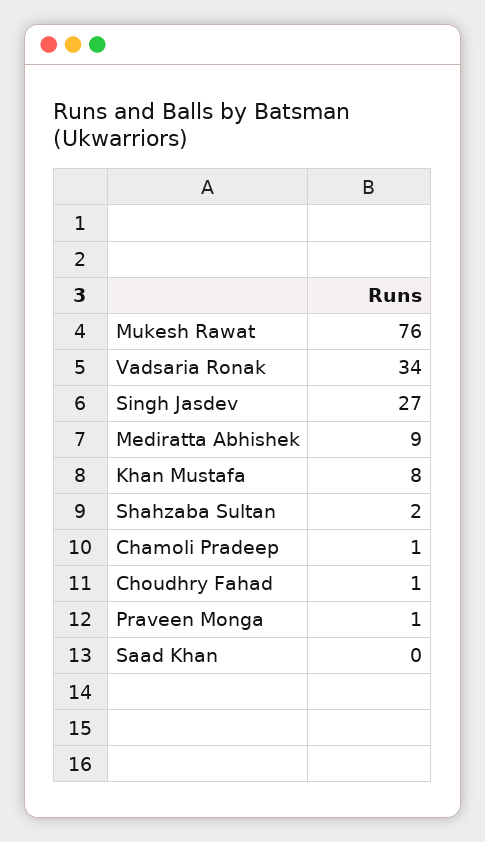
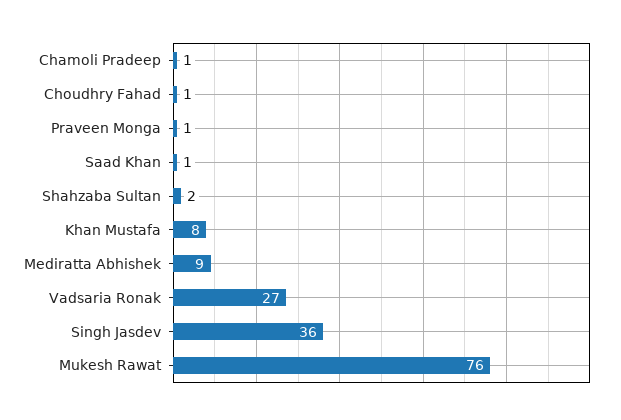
  {
    "Mukesh Rawat": 76,
-   "Vadsaria Ronak": 34,
+   "Vadsaria Ronak": 27,
-   "Singh Jasdev": 27,
+   "Singh Jasdev": 36,
    "Mediratta Abhishek": 9,
    "Khan Mustafa": 8,
    "Shahzaba Sultan": 2,
    "Chamoli Pradeep": 1,
    "Choudhry Fahad": 1,
    "Praveen Monga": 1,
-   "Saad Khan": 0
+   "Saad Khan": 1
  }

